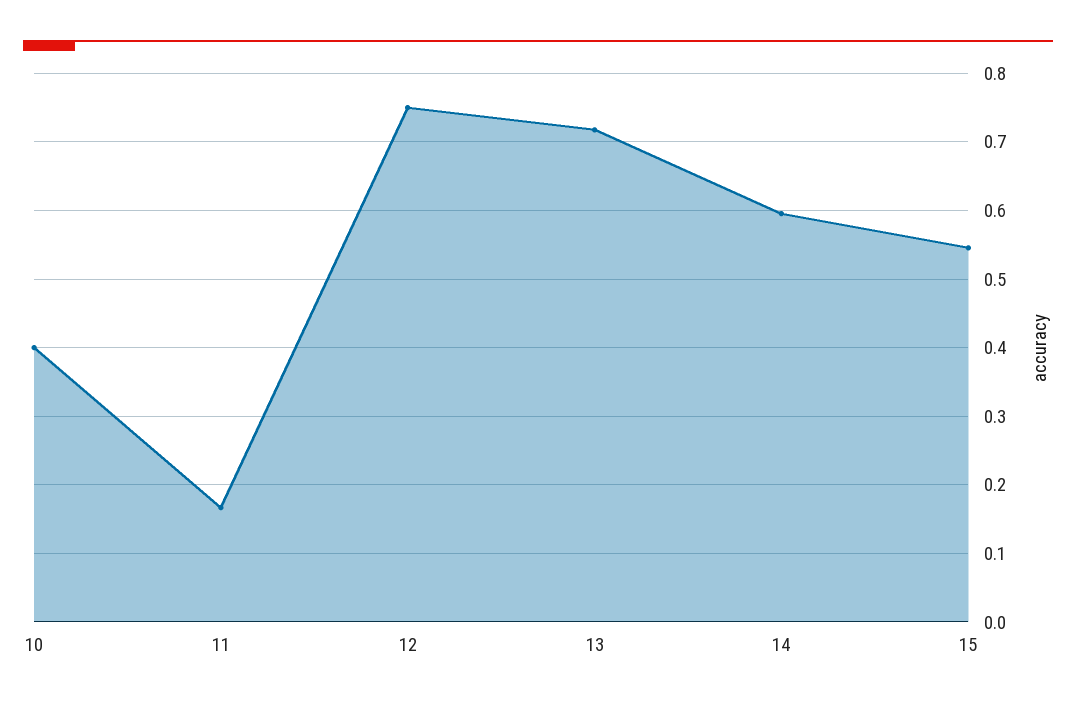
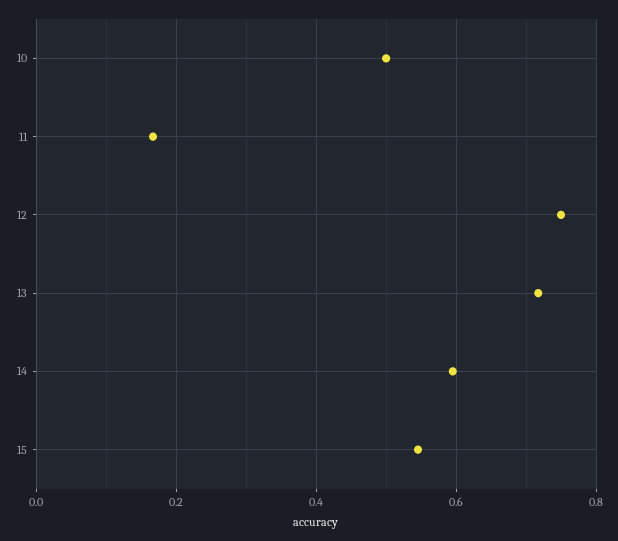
  {
-   "10": 0.4,
+   "10": 0.5,
    "11": 0.17,
    "12": 0.75,
    "13": 0.72,
    "14": 0.6,
    "15": 0.55
  }

